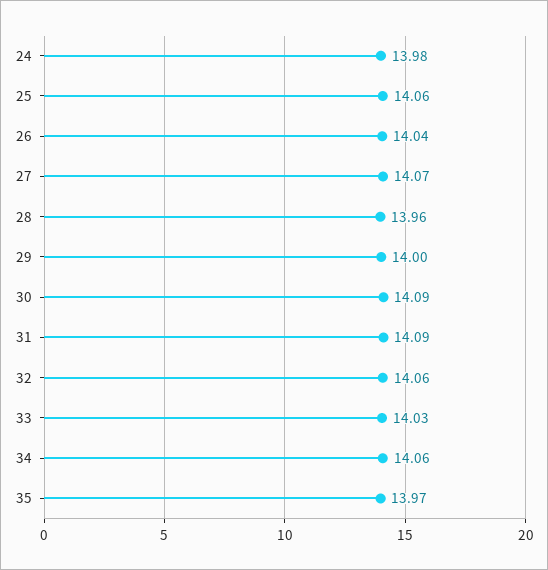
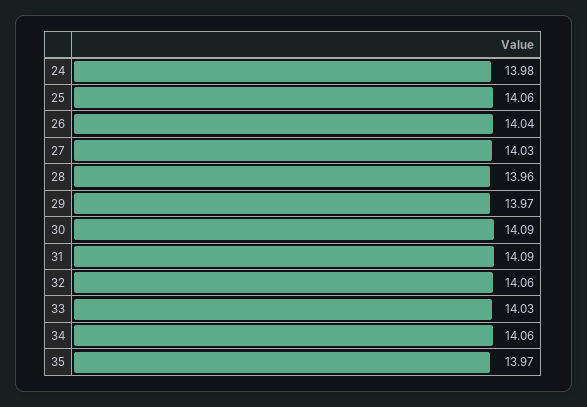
  {
    "24": 13.98,
    "25": 14.06,
    "26": 14.04,
-   "27": 14.07,
+   "27": 14.03,
    "28": 13.96,
-   "29": 14,
+   "29": 13.97,
    "30": 14.09,
    "31": 14.09,
    "32": 14.06,
    "33": 14.03,
    "34": 14.06,
    "35": 13.97
  }

